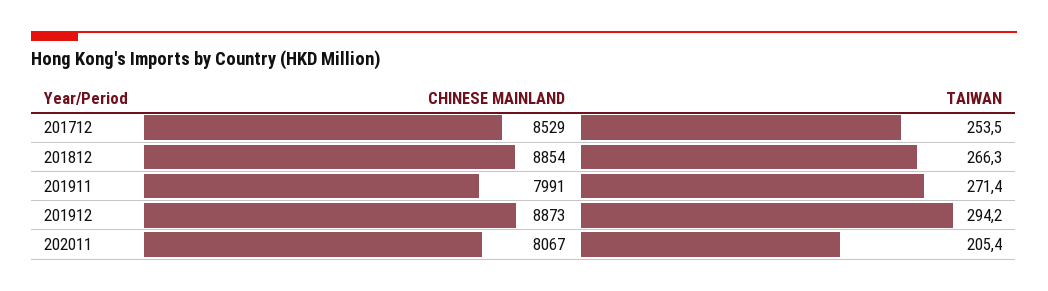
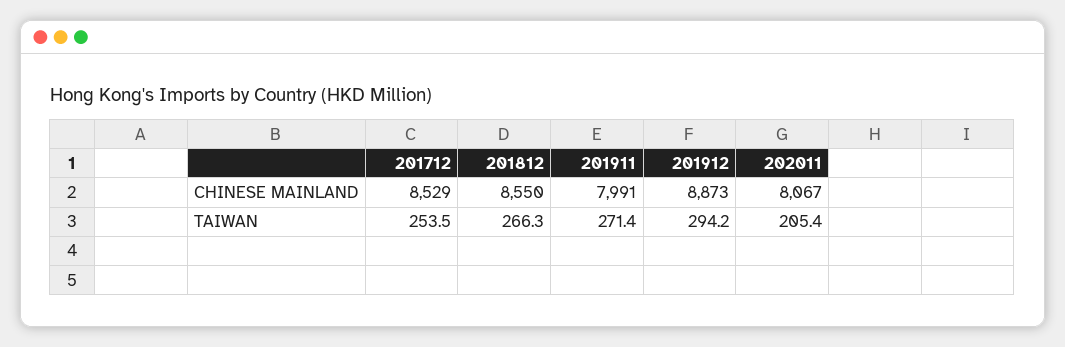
  {
    "CHINESE MAINLAND": {
      "201712": 8529,
-     "201812": 8854,
+     "201812": 8550,
      "201911": 7991,
      "201912": 8873,
      "202011": 8067
    },
    "TAIWAN": {
      "201712": 253.5,
      "201812": 266.3,
      "201911": 271.4,
      "201912": 294.2,
      "202011": 205.4
    }
  }

